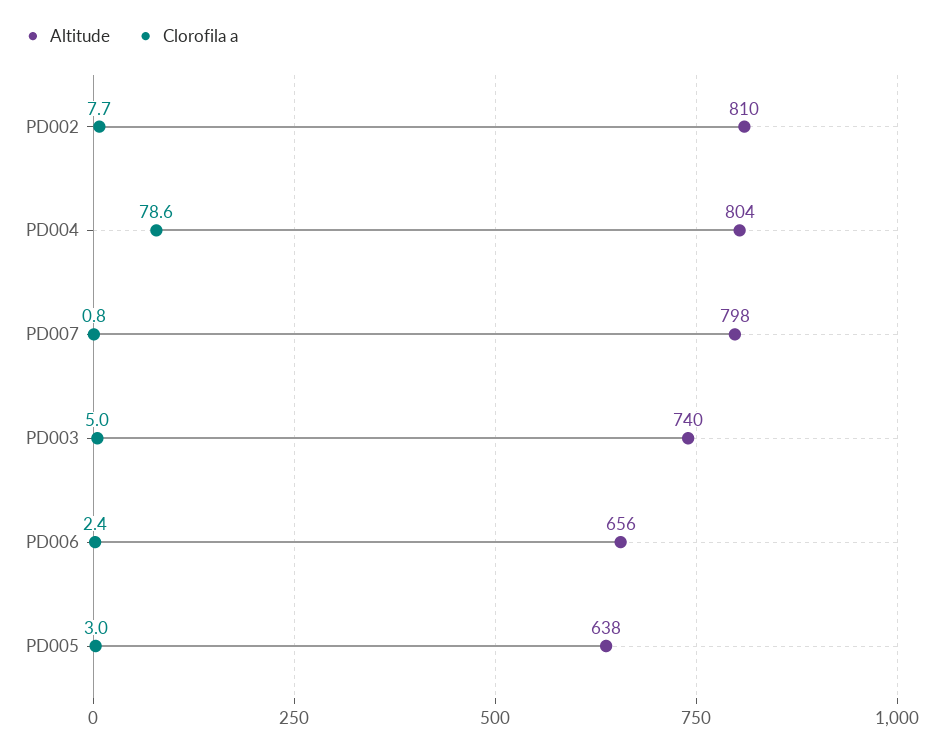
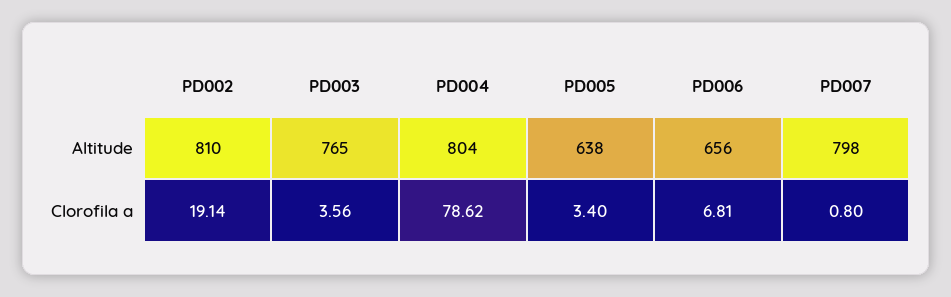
  {
    "Altitude": {
      "PD002": 810,
      "PD004": 804,
      "PD007": 798,
-     "PD003": 740,
+     "PD003": 765,
      "PD006": 656,
      "PD005": 638
    },
    "Clorofila a": {
-     "PD002": 7.7,
+     "PD002": 19.14,
      "PD004": 78.62,
      "PD007": 0.8,
-     "PD003": 5,
+     "PD003": 3.56,
-     "PD006": 2.4,
+     "PD006": 6.81,
-     "PD005": 3
+     "PD005": 3.4
    }
  }

